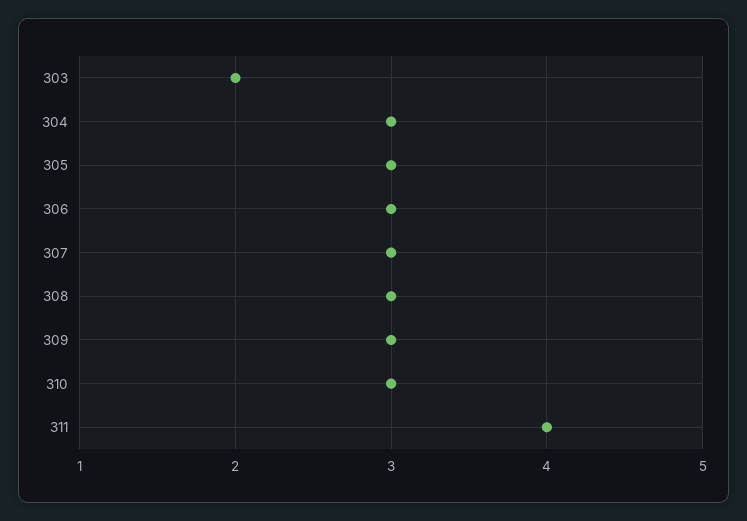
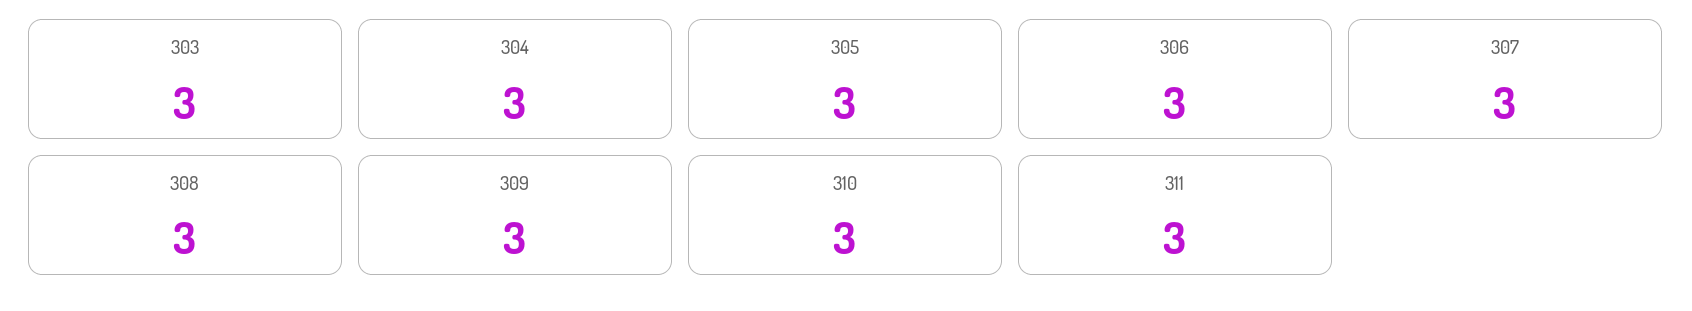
  {
-   "303": 2,
+   "303": 3,
    "304": 3,
    "305": 3,
    "306": 3,
    "307": 3,
    "308": 3,
    "309": 3,
    "310": 3,
-   "311": 4
+   "311": 3
  }

